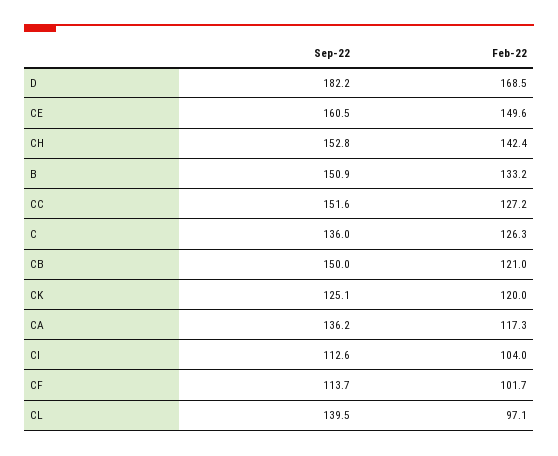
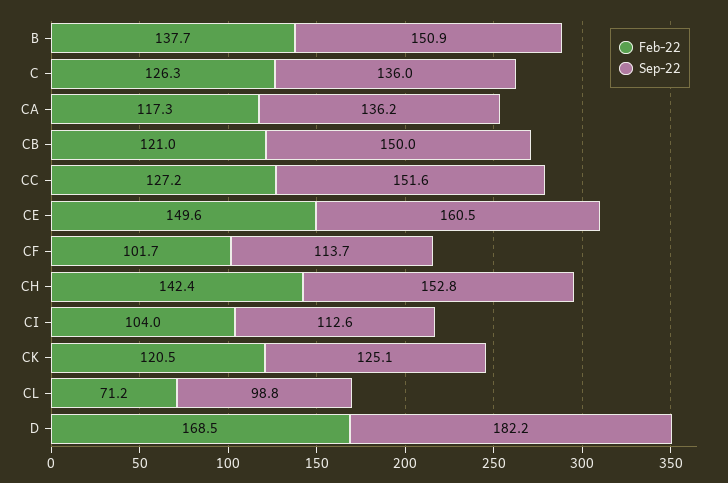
  {
    "Sep-22": {
      "D": 182.2,
      "CE": 160.5,
      "CH": 152.8,
      "B": 150.9,
      "CC": 151.6,
      "C": 136,
      "CB": 150,
      "CK": 125.1,
      "CA": 136.2,
      "CI": 112.6,
      "CF": 113.7,
-     "CL": 139.5
+     "CL": 98.8
    },
    "Feb-22": {
      "D": 168.5,
      "CE": 149.6,
      "CH": 142.4,
-     "B": 133.2,
+     "B": 137.7,
      "CC": 127.2,
      "C": 126.3,
      "CB": 121,
-     "CK": 120,
+     "CK": 120.5,
      "CA": 117.3,
      "CI": 104,
      "CF": 101.7,
-     "CL": 97.1
+     "CL": 71.2
    }
  }

